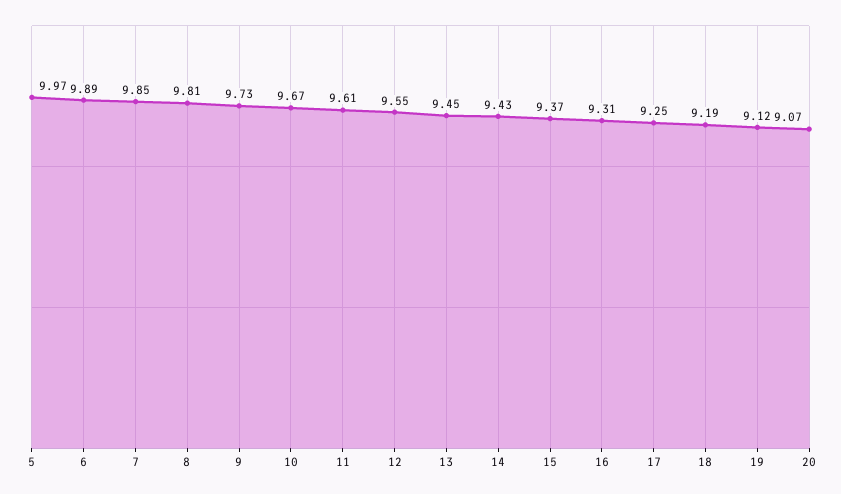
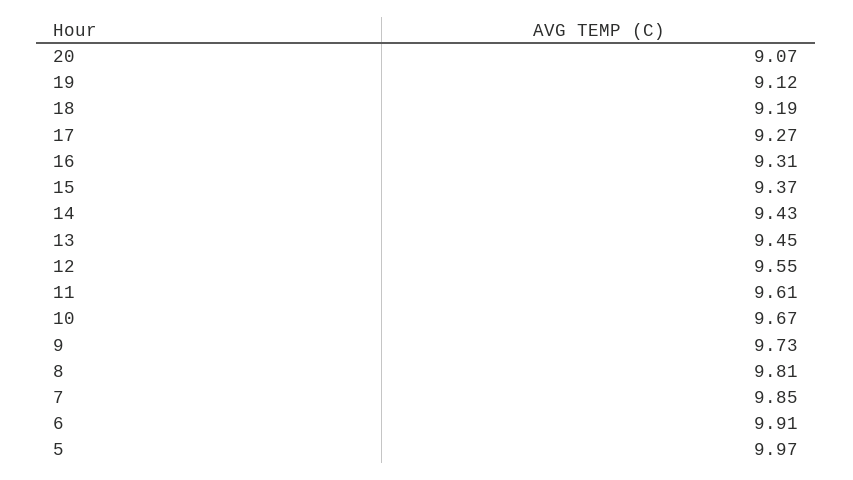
  {
    "5": 9.97,
-   "6": 9.89,
+   "6": 9.91,
    "7": 9.85,
    "8": 9.81,
    "9": 9.73,
    "10": 9.67,
    "11": 9.61,
    "12": 9.55,
    "13": 9.45,
    "14": 9.43,
    "15": 9.37,
    "16": 9.31,
-   "17": 9.25,
+   "17": 9.27,
    "18": 9.19,
    "19": 9.12,
    "20": 9.07
  }

